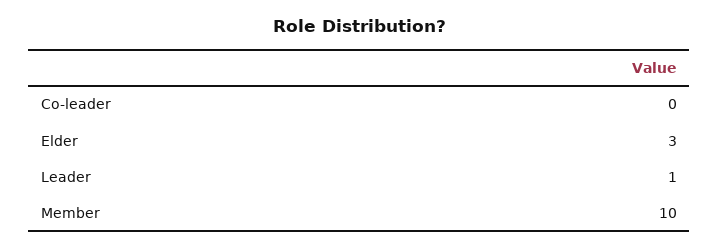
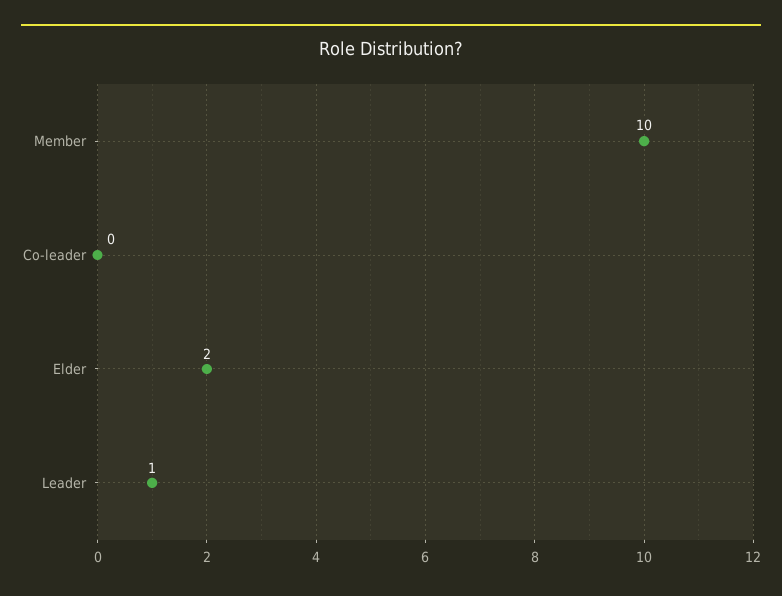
  {
    "Co-leader": 0,
-   "Elder": 3,
+   "Elder": 2,
    "Leader": 1,
    "Member": 10
  }

